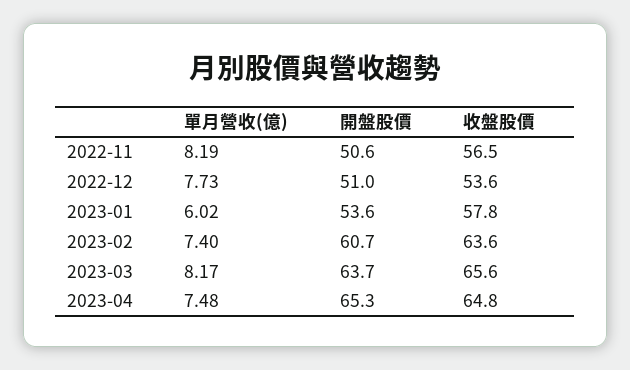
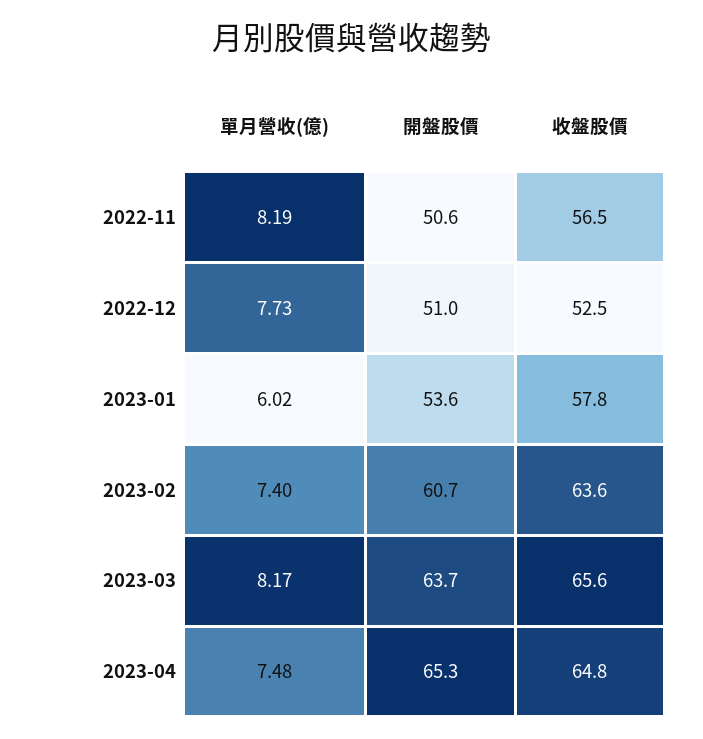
  {
    "單月營收(億)": {
      "2022-11": 8.19,
      "2022-12": 7.73,
      "2023-01": 6.02,
      "2023-02": 7.4,
      "2023-03": 8.17,
      "2023-04": 7.48
    },
    "開盤股價": {
      "2022-11": 50.6,
      "2022-12": 51,
      "2023-01": 53.6,
      "2023-02": 60.7,
      "2023-03": 63.7,
      "2023-04": 65.3
    },
    "收盤股價": {
      "2022-11": 56.5,
-     "2022-12": 53.6,
+     "2022-12": 52.5,
      "2023-01": 57.8,
      "2023-02": 63.6,
      "2023-03": 65.6,
      "2023-04": 64.8
    }
  }

